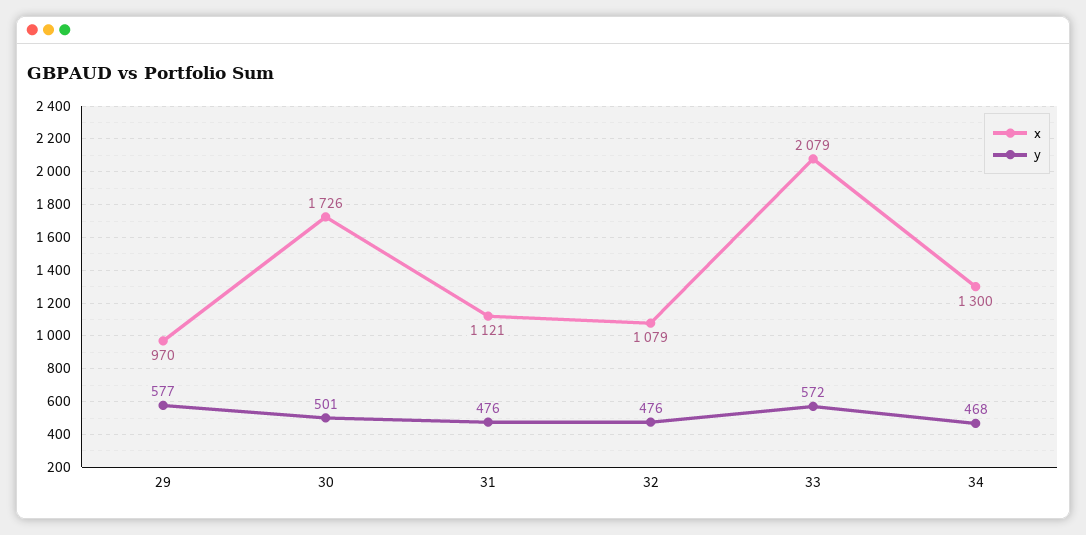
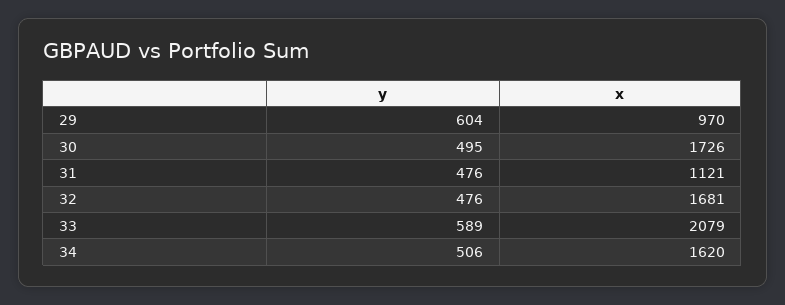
  {
    "x": {
      "29": 970,
      "30": 1726,
      "31": 1121,
-     "32": 1079,
+     "32": 1681,
      "33": 2079,
-     "34": 1300
+     "34": 1620
    },
    "y": {
-     "29": 577,
+     "29": 604,
-     "30": 501,
+     "30": 495,
      "31": 476,
      "32": 476,
-     "33": 572,
+     "33": 589,
-     "34": 468
+     "34": 506
    }
  }

